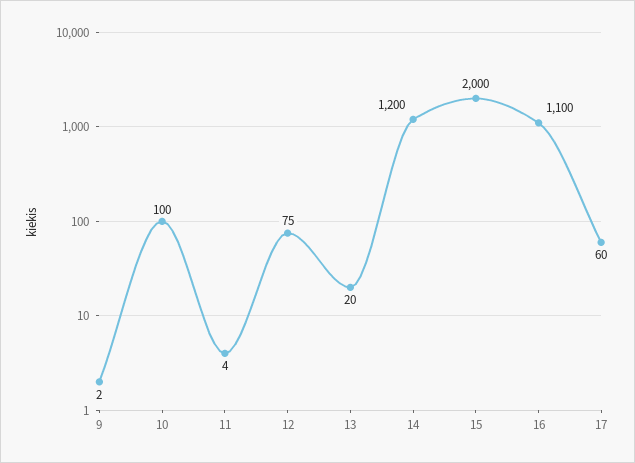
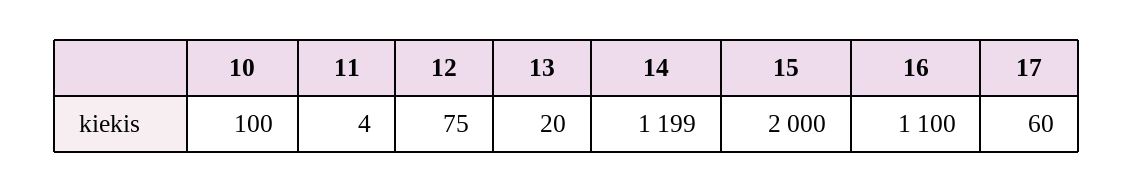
  {
-   "9": 2,
    "10": 100,
    "11": 4,
    "12": 75,
    "13": 20,
-   "14": 1200,
+   "14": 1199,
    "15": 2000,
    "16": 1100,
    "17": 60
  }

